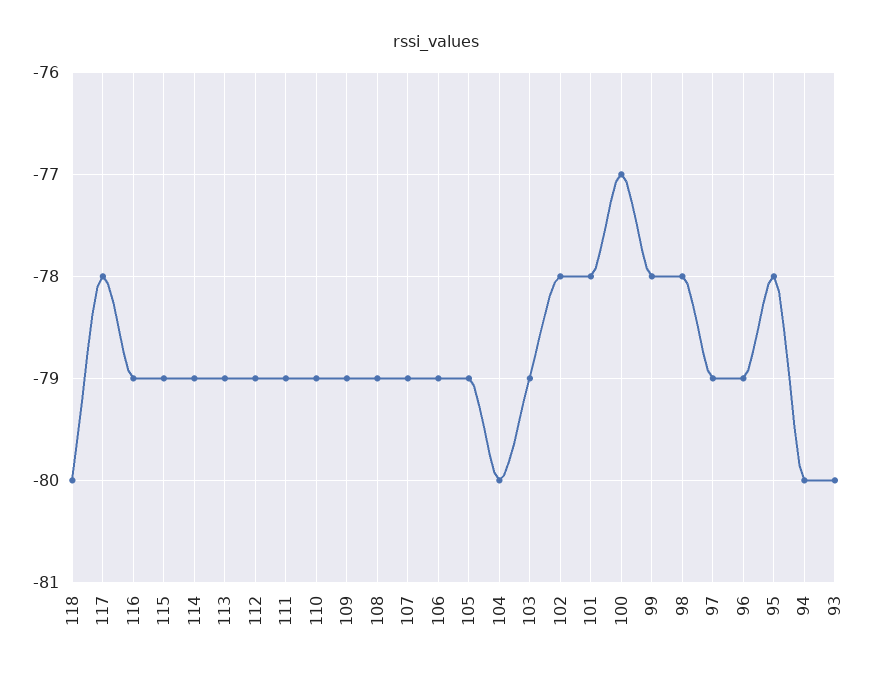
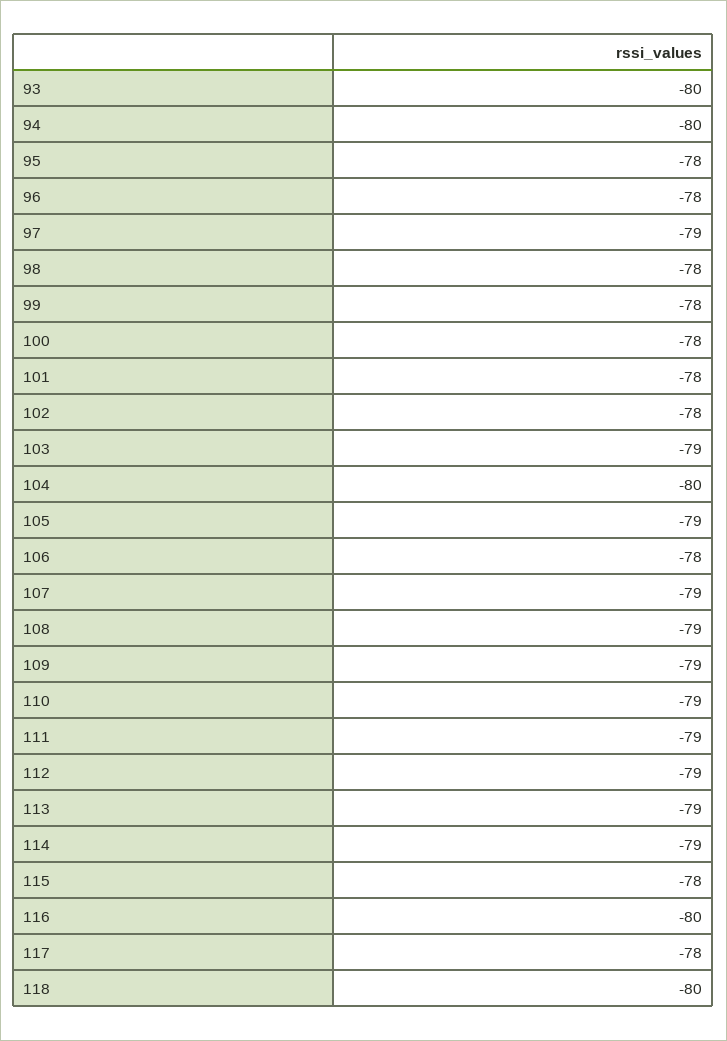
  {
    "118": -80,
    "117": -78,
-   "116": -79,
+   "116": -80,
-   "115": -79,
+   "115": -78,
    "114": -79,
    "113": -79,
    "112": -79,
    "111": -79,
    "110": -79,
    "109": -79,
    "108": -79,
    "107": -79,
-   "106": -79,
+   "106": -78,
    "105": -79,
    "104": -80,
    "103": -79,
    "102": -78,
    "101": -78,
-   "100": -77,
+   "100": -78,
    "99": -78,
    "98": -78,
    "97": -79,
-   "96": -79,
+   "96": -78,
    "95": -78,
    "94": -80,
    "93": -80
  }

